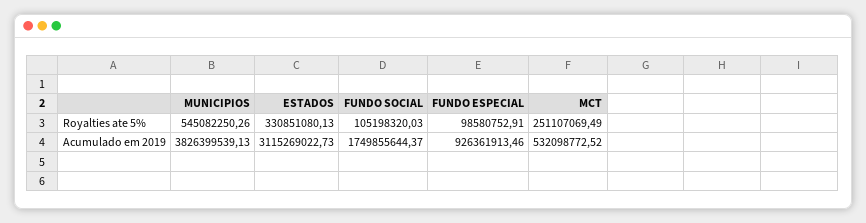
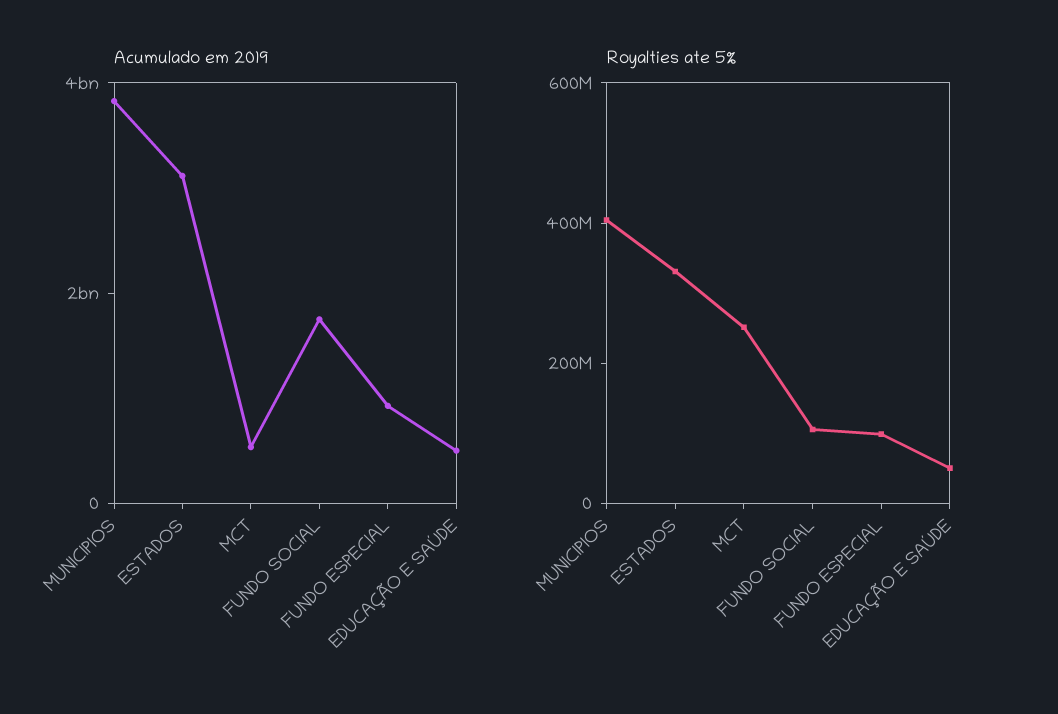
  {
    "Royalties ate 5%": {
-     "MUNICIPIOS": 545082250.26,
+     "MUNICIPIOS": 400000000,
      "ESTADOS": 330851080.13,
      "FUNDO SOCIAL": 105198320.03,
      "FUNDO ESPECIAL": 98580752.91,
-     "MCT": 251107069.49
+     "MCT": 251107069.49,
+     "EDUCAÇÃO E SAÚDE": 50000000
    },
    "Acumulado em 2019": {
      "MUNICIPIOS": 3826399539.13,
      "ESTADOS": 3115269022.73,
      "FUNDO SOCIAL": 1749855644.37,
      "FUNDO ESPECIAL": 926361913.46,
-     "MCT": 532098772.52
+     "MCT": 532098772.52,
+     "EDUCAÇÃO E SAÚDE": 500000000
    }
  }

